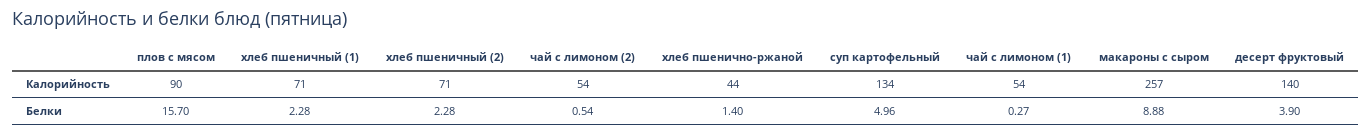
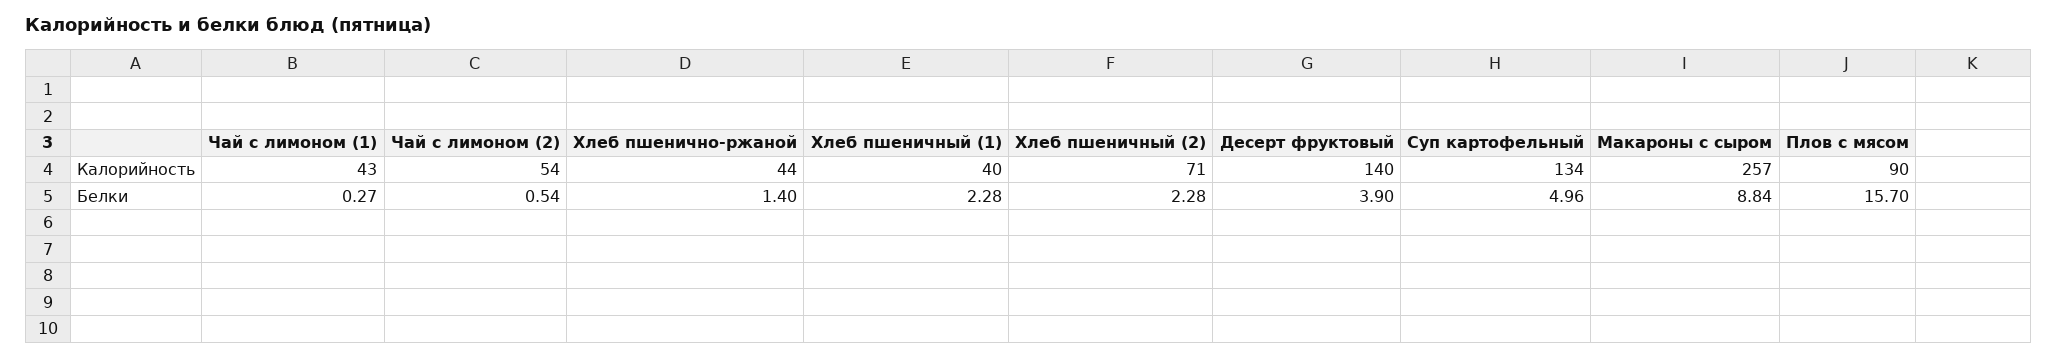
  {
    "плов с мясом": {
      "Калорийность": 90,
      "Белки": 15.7
    },
    "хлеб пшеничный (1)": {
-     "Калорийность": 71,
+     "Калорийность": 40,
      "Белки": 2.28
    },
    "хлеб пшеничный (2)": {
      "Калорийность": 71,
      "Белки": 2.28
    },
    "чай с лимоном (2)": {
      "Калорийность": 54,
      "Белки": 0.54
    },
    "хлеб пшенично-ржаной": {
      "Калорийность": 44,
      "Белки": 1.4
    },
    "суп картофельный": {
      "Калорийность": 134,
      "Белки": 4.96
    },
    "чай с лимоном (1)": {
-     "Калорийность": 54,
+     "Калорийность": 43,
      "Белки": 0.27
    },
    "макароны с сыром": {
      "Калорийность": 257,
-     "Белки": 8.88
+     "Белки": 8.84
    },
    "десерт фруктовый": {
      "Калорийность": 140,
      "Белки": 3.9
    }
  }

